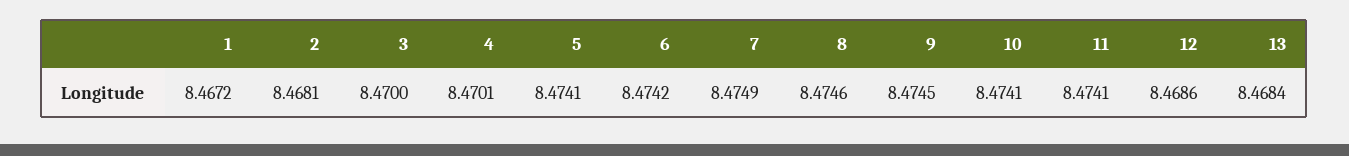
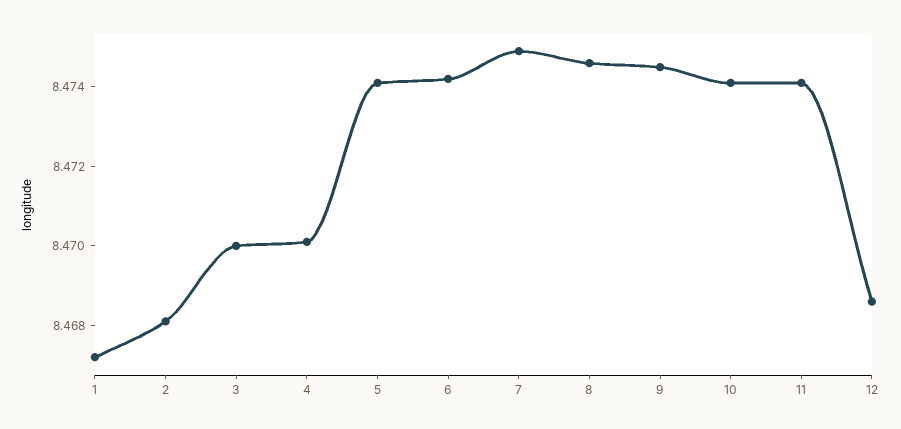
  {
    "1": 8.4672,
    "2": 8.4681,
    "3": 8.47,
    "4": 8.4701,
    "5": 8.4741,
    "6": 8.4742,
    "7": 8.4749,
    "8": 8.4746,
    "9": 8.4745,
    "10": 8.4741,
    "11": 8.4741,
-   "12": 8.4686,
+   "12": 8.4686
-   "13": 8.4684
  }

